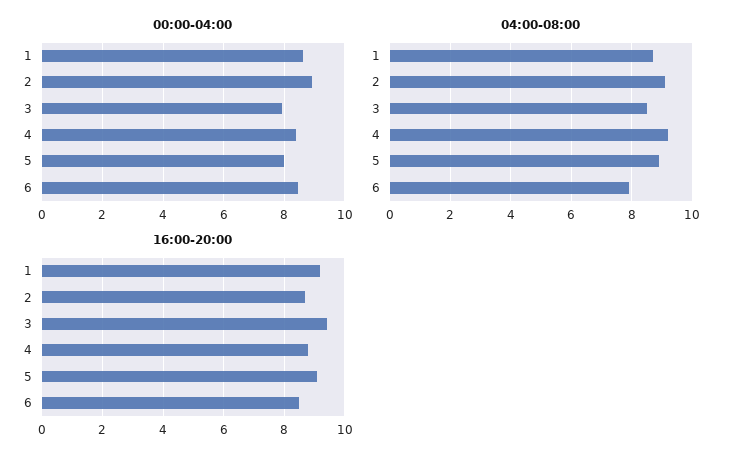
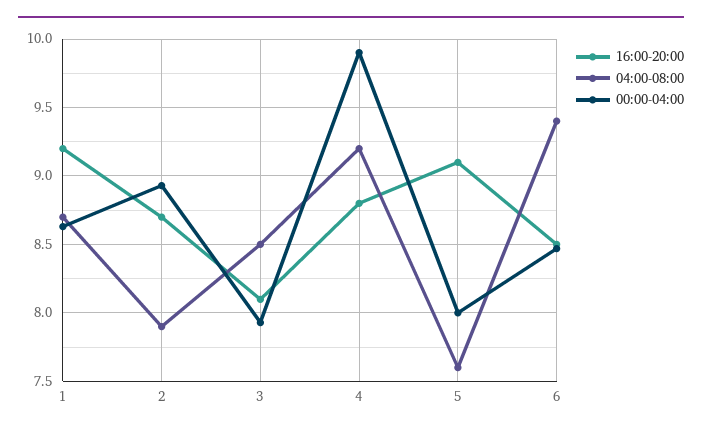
  {
    "00:00-04:00": {
      "1": 8.65,
      "2": 8.95,
      "3": 7.95,
-     "4": 8.4,
+     "4": 9.9,
      "5": 8,
      "6": 8.45
    },
    "04:00-08:00": {
      "1": 8.7,
-     "2": 9,
+     "2": 7.9,
      "3": 8.5,
      "4": 9.2,
-     "5": 9,
+     "5": 7.6,
-     "6": 8
+     "6": 9.4
    },
    "16:00-20:00": {
      "1": 9.2,
      "2": 8.7,
-     "3": 9.5,
+     "3": 8.1,
      "4": 8.8,
      "5": 9.1,
      "6": 8.5
    }
  }

